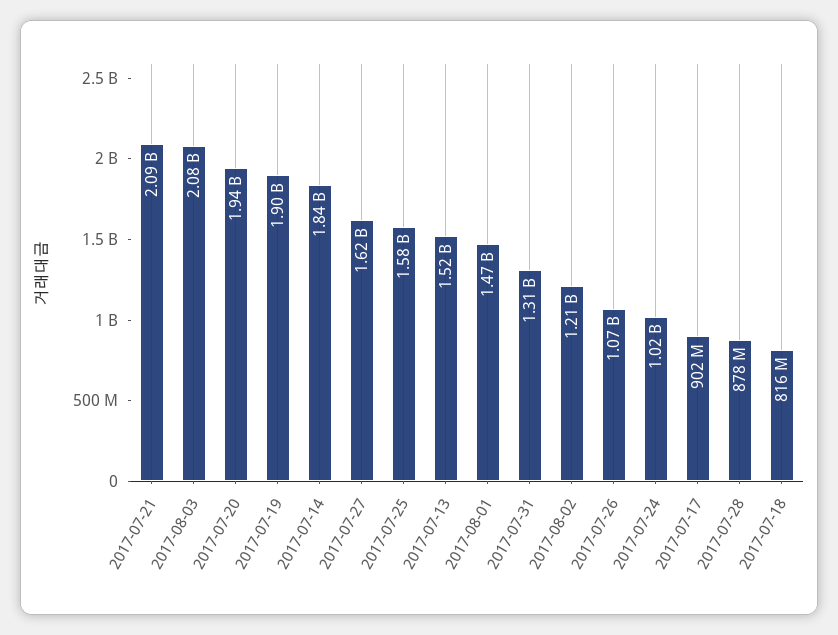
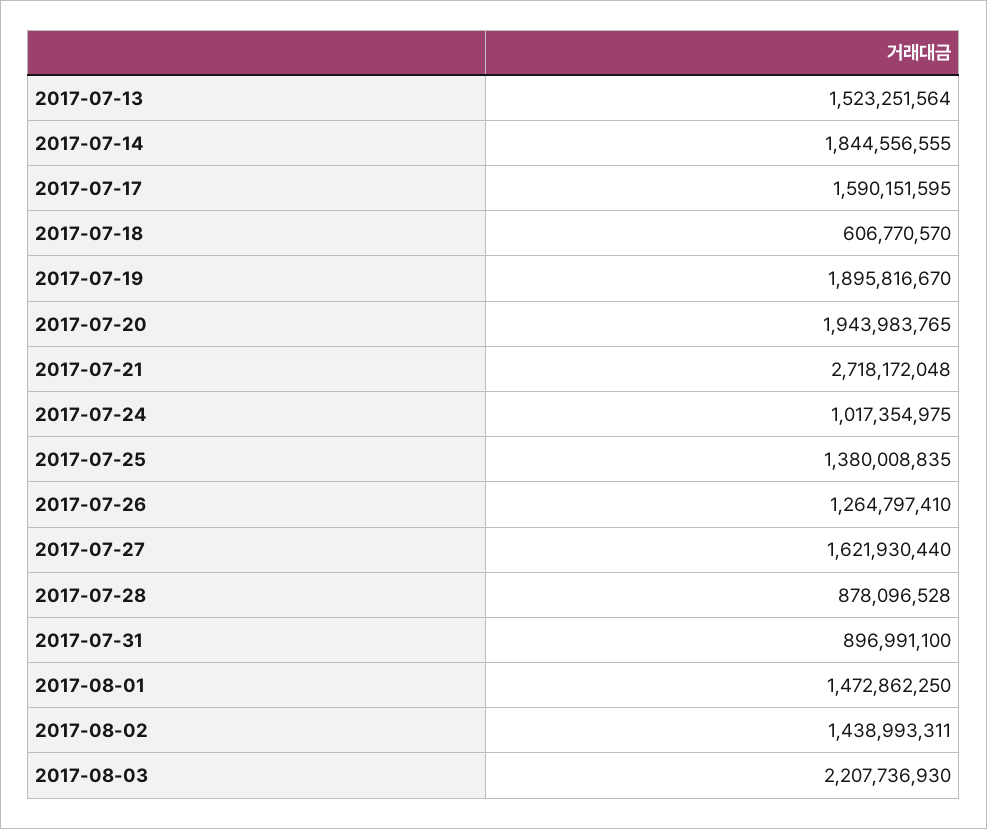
  {
-   "2017-07-21": 2090000000,
+   "2017-07-21": 2718172048,
-   "2017-08-03": 2080000000,
+   "2017-08-03": 2207736930,
    "2017-07-20": 1943983765,
    "2017-07-19": 1895816670,
    "2017-07-14": 1844556555,
    "2017-07-27": 1621930440,
-   "2017-07-25": 1580000000,
+   "2017-07-25": 1380008835,
    "2017-07-13": 1523251564,
    "2017-08-01": 1472862250,
-   "2017-07-31": 1310000000,
+   "2017-07-31": 896991100,
-   "2017-08-02": 1210000000,
+   "2017-08-02": 1438993311,
-   "2017-07-26": 1070000000,
+   "2017-07-26": 1264797410,
    "2017-07-24": 1017354975,
-   "2017-07-17": 902000000,
+   "2017-07-17": 1590151595,
    "2017-07-28": 878096528,
-   "2017-07-18": 816000000
+   "2017-07-18": 606770570
  }

